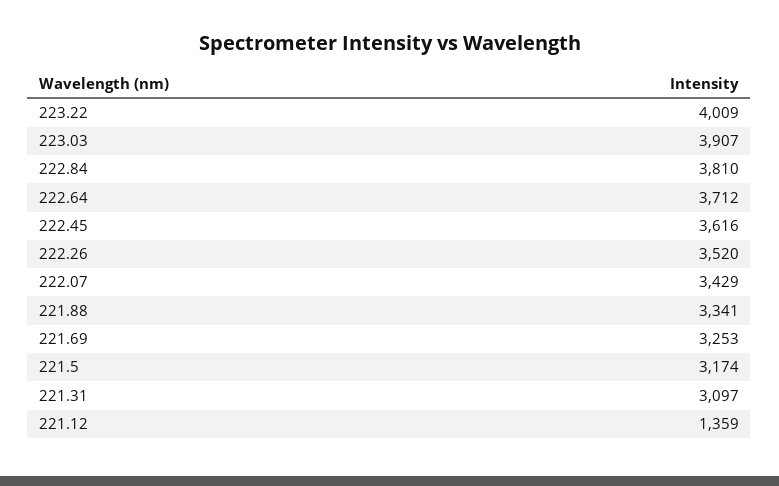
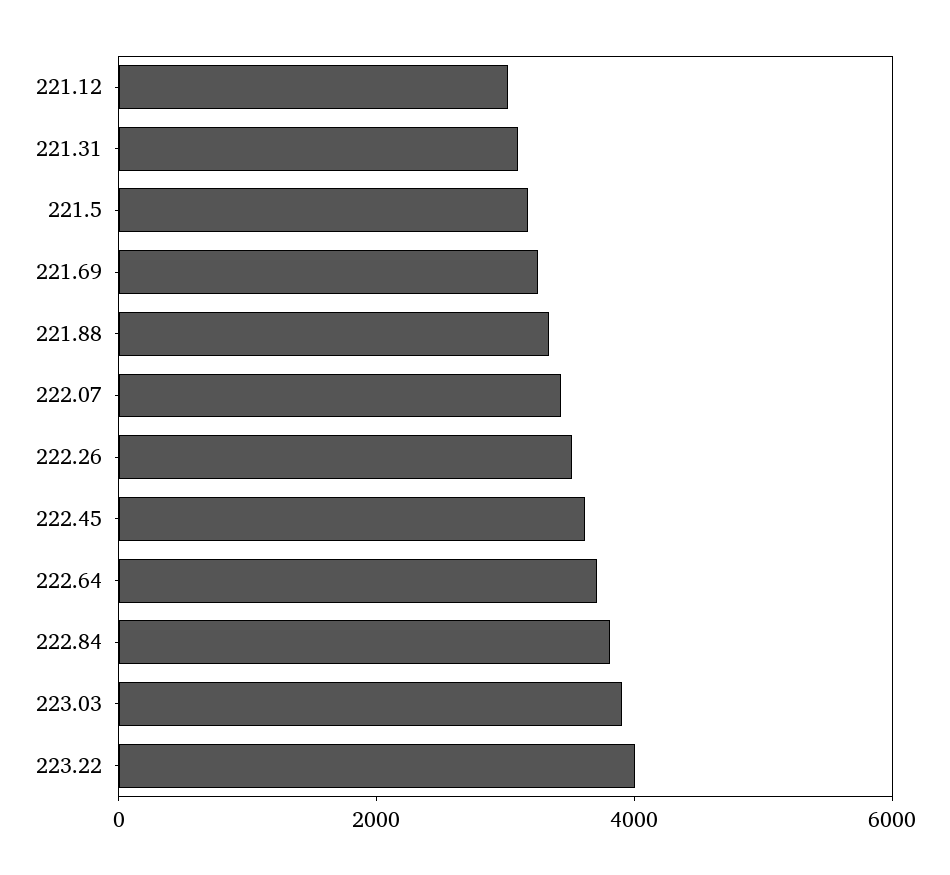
  {
    "223.22": 4009,
    "223.03": 3907,
    "222.84": 3810,
    "222.64": 3712,
    "222.45": 3616,
    "222.26": 3520,
    "222.07": 3429,
    "221.88": 3341,
    "221.69": 3253,
    "221.5": 3174,
    "221.31": 3097,
-   "221.12": 1359
+   "221.12": 3000
  }

